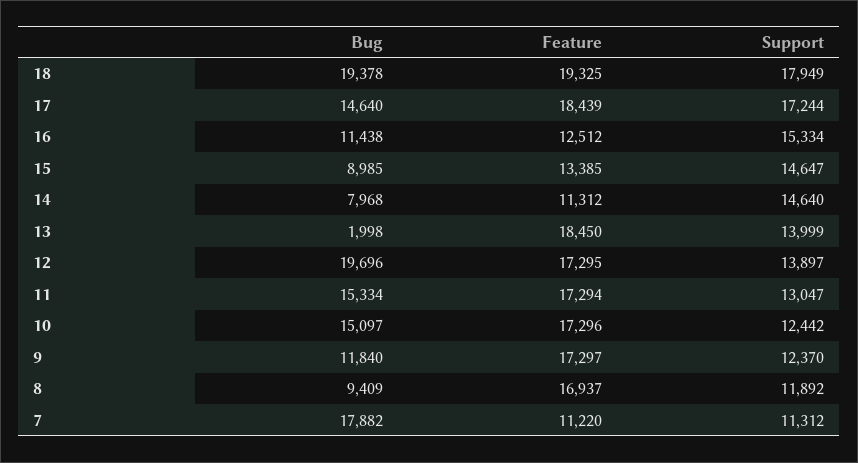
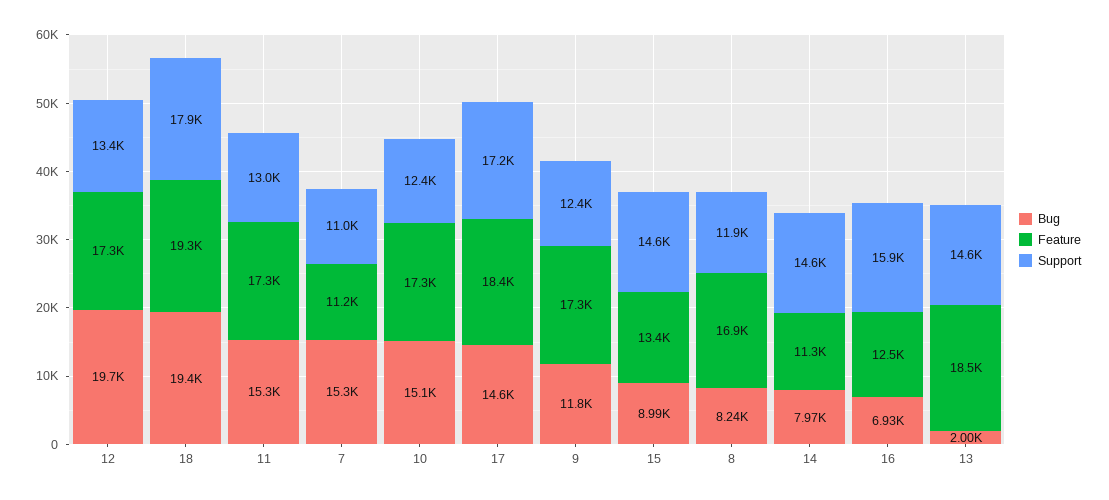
  {
    "Bug": {
      "18": 19378,
      "17": 14640,
-     "16": 11438,
+     "16": 6930,
      "15": 8985,
      "14": 7968,
      "13": 1998,
      "12": 19696,
      "11": 15334,
      "10": 15097,
      "9": 11840,
-     "8": 9409,
+     "8": 8240,
-     "7": 17882
+     "7": 15300
    },
    "Feature": {
      "18": 19325,
      "17": 18439,
      "16": 12512,
      "15": 13385,
      "14": 11312,
      "13": 18450,
      "12": 17295,
      "11": 17294,
      "10": 17296,
      "9": 17297,
      "8": 16937,
      "7": 11220
    },
    "Support": {
      "18": 17949,
      "17": 17244,
-     "16": 15334,
+     "16": 15900,
      "15": 14647,
      "14": 14640,
-     "13": 13999,
+     "13": 14600,
-     "12": 13897,
+     "12": 13400,
      "11": 13047,
      "10": 12442,
      "9": 12370,
      "8": 11892,
-     "7": 11312
+     "7": 11000
    }
  }

